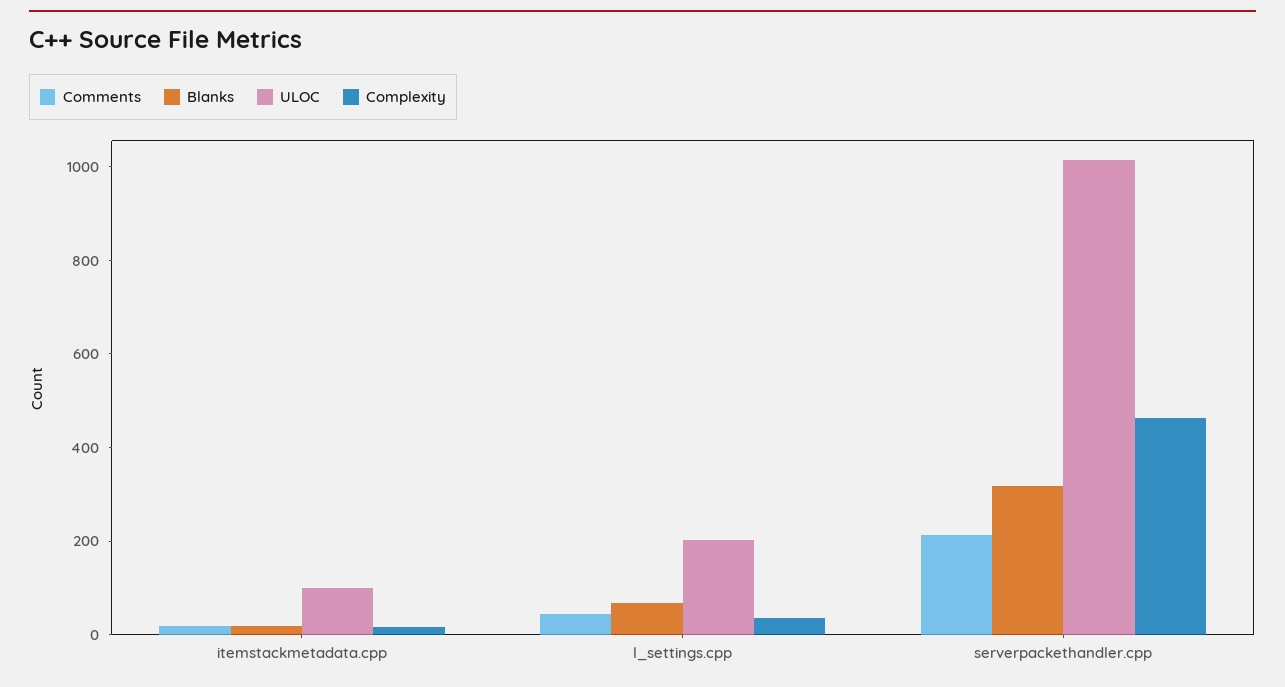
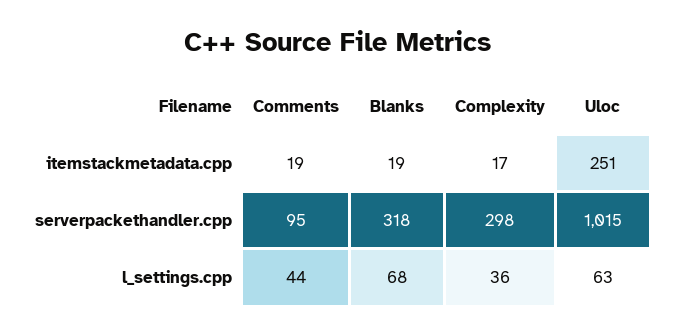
  {
    "Comments": {
      "itemstackmetadata.cpp": 19,
      "l_settings.cpp": 44,
-     "serverpackethandler.cpp": 200
+     "serverpackethandler.cpp": 95
    },
    "Blanks": {
      "itemstackmetadata.cpp": 19,
      "l_settings.cpp": 68,
      "serverpackethandler.cpp": 318
    },
    "ULOC": {
-     "itemstackmetadata.cpp": 100,
+     "itemstackmetadata.cpp": 251,
-     "l_settings.cpp": 200,
+     "l_settings.cpp": 63,
      "serverpackethandler.cpp": 1015
    },
    "Complexity": {
      "itemstackmetadata.cpp": 17,
      "l_settings.cpp": 36,
-     "serverpackethandler.cpp": 450
+     "serverpackethandler.cpp": 298
    }
  }

